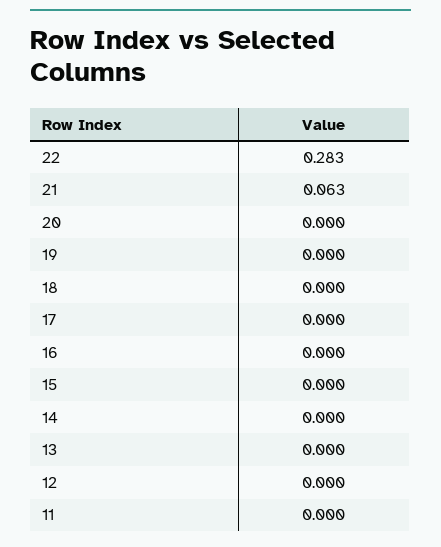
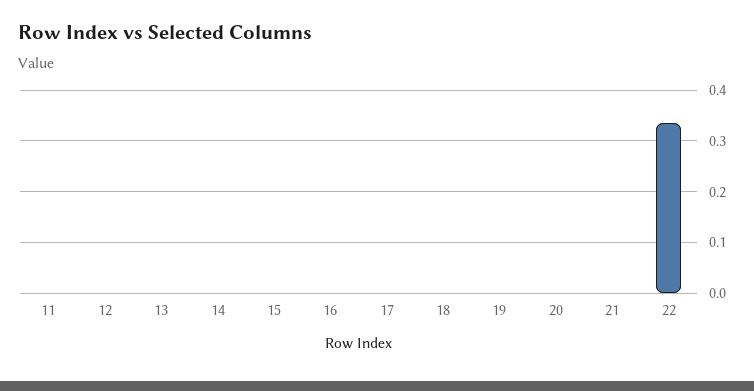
  {
-   "22": 0.283,
+   "22": 0.34,
-   "21": 0.063,
+   "21": 0,
    "20": 0,
    "19": 0,
    "18": 0,
    "17": 0,
    "16": 0,
    "15": 0,
    "14": 0,
    "13": 0,
    "12": 0,
    "11": 0
  }

